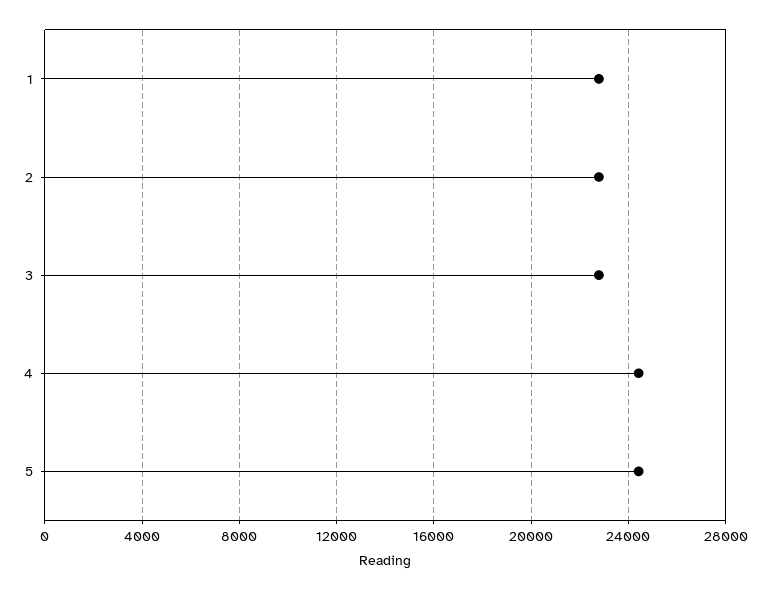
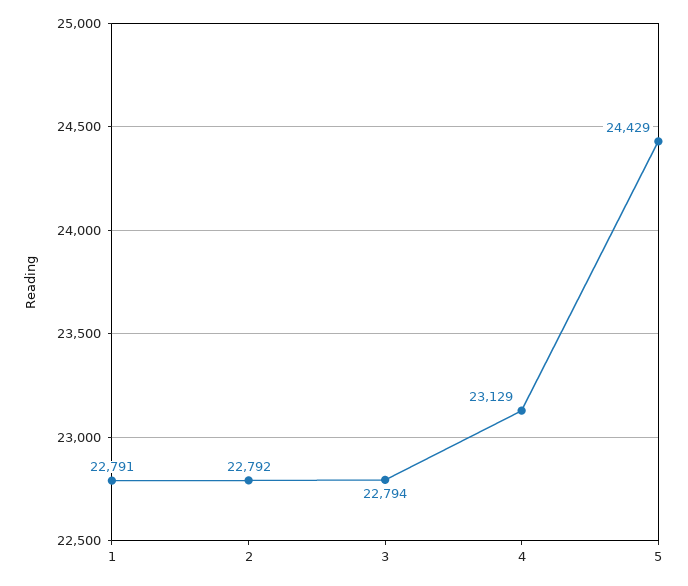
  {
    "1": 22791,
    "2": 22792,
    "3": 22794,
-   "4": 24500,
+   "4": 23129,
    "5": 24429
  }

